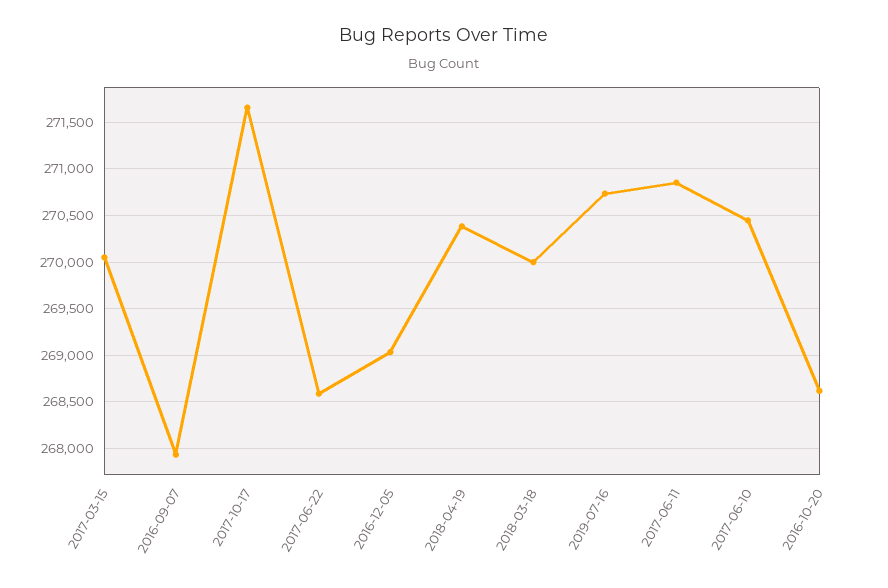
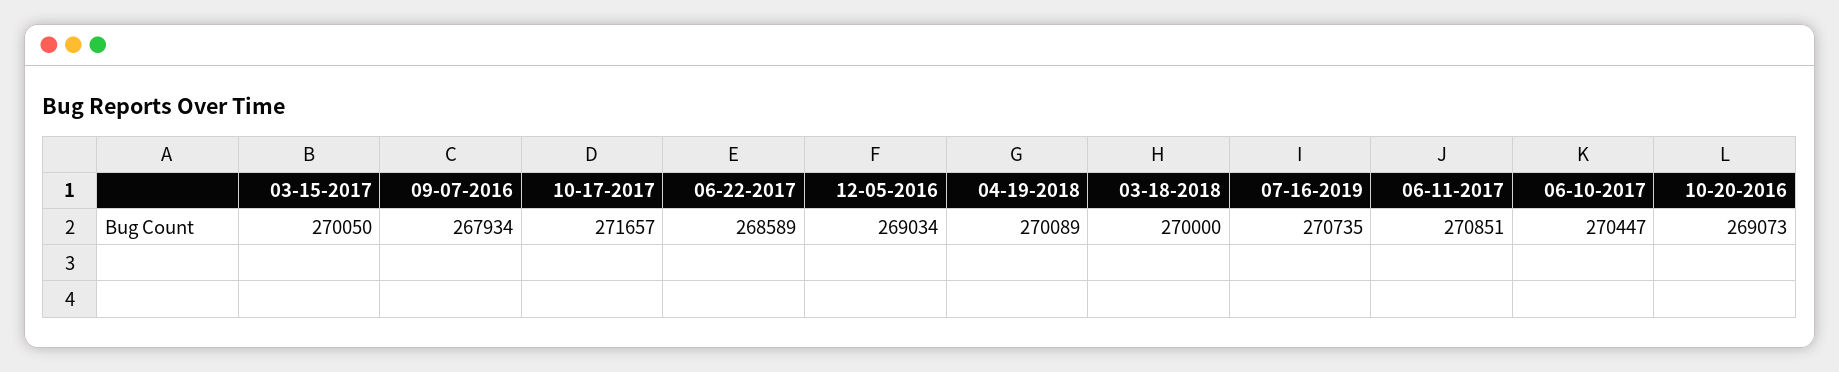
  {
    "2017-03-15": 270050,
    "2016-09-07": 267934,
    "2017-10-17": 271657,
    "2017-06-22": 268589,
    "2016-12-05": 269034,
-   "2018-04-19": 270400,
+   "2018-04-19": 270089,
    "2018-03-18": 270000,
    "2019-07-16": 270735,
    "2017-06-11": 270851,
    "2017-06-10": 270447,
-   "2016-10-20": 268600
+   "2016-10-20": 269073
  }

